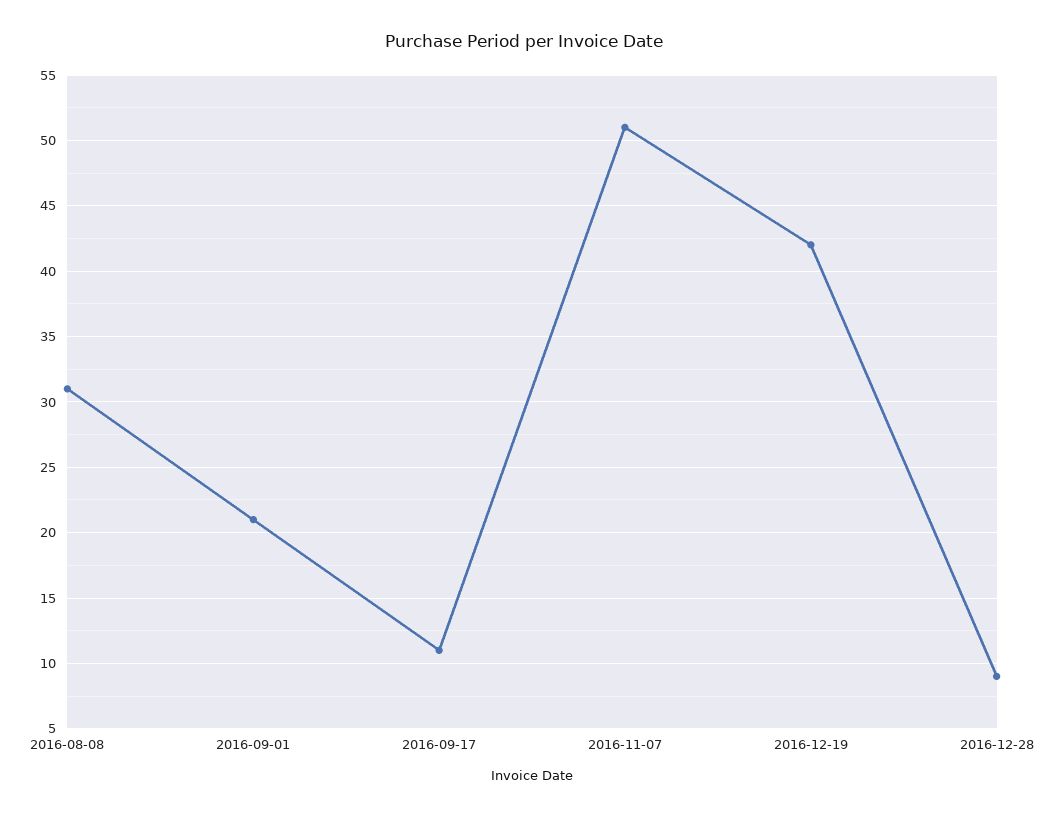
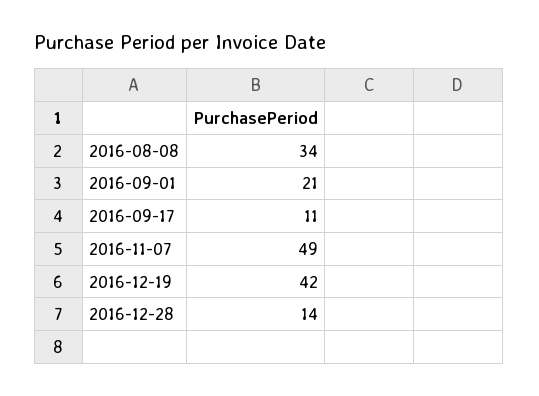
  {
-   "2016-08-08": 31,
+   "2016-08-08": 34,
    "2016-09-01": 21,
    "2016-09-17": 11,
-   "2016-11-07": 51,
+   "2016-11-07": 49,
    "2016-12-19": 42,
-   "2016-12-28": 9
+   "2016-12-28": 14
  }

